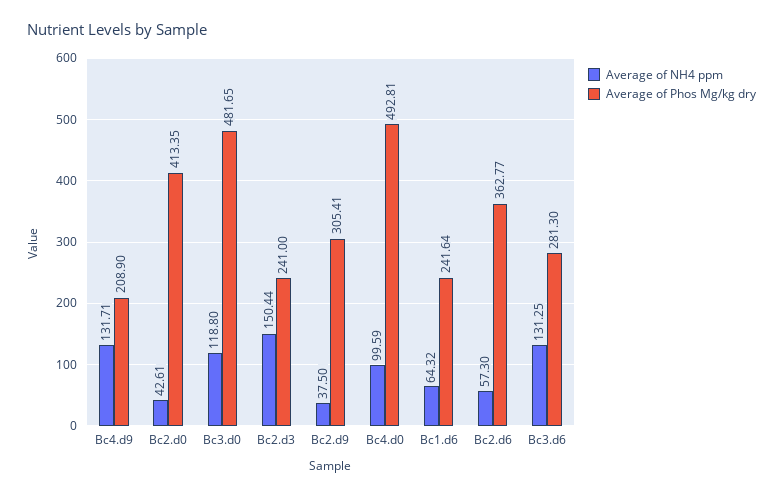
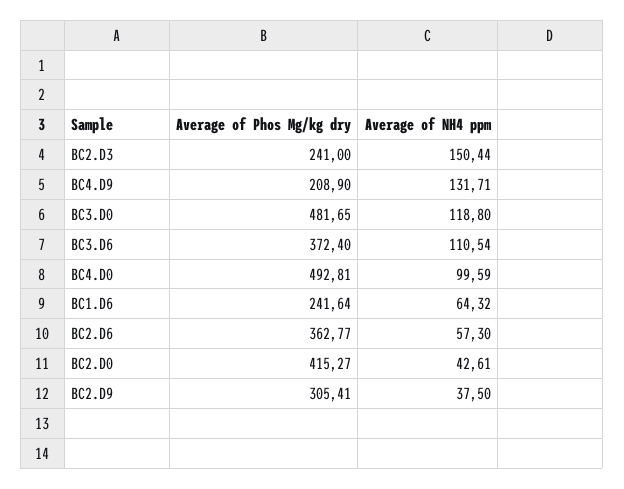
  {
    "Average of NH4 ppm": {
      "Bc4.d9": 131.71,
      "Bc2.d0": 42.61,
      "Bc3.d0": 118.8,
      "Bc2.d3": 150.44,
      "Bc2.d9": 37.5,
      "Bc4.d0": 99.59,
      "Bc1.d6": 64.32,
      "Bc2.d6": 57.3,
-     "Bc3.d6": 131.25
+     "Bc3.d6": 110.54
    },
    "Average of Phos Mg/kg dry": {
      "Bc4.d9": 208.9,
-     "Bc2.d0": 413.35,
+     "Bc2.d0": 415.27,
      "Bc3.d0": 481.65,
      "Bc2.d3": 241,
      "Bc2.d9": 305.41,
      "Bc4.d0": 492.81,
      "Bc1.d6": 241.64,
      "Bc2.d6": 362.77,
-     "Bc3.d6": 281.3
+     "Bc3.d6": 372.4
    }
  }

